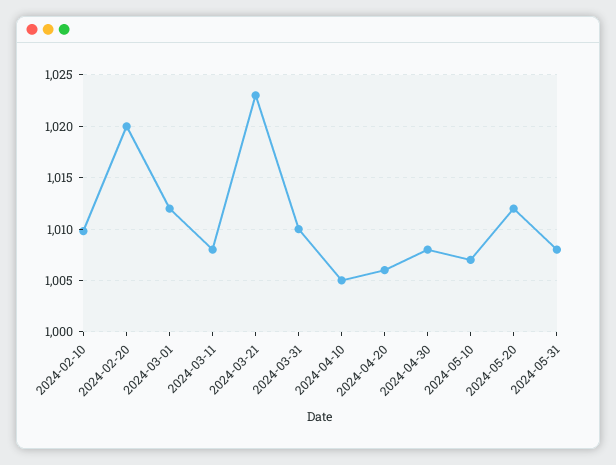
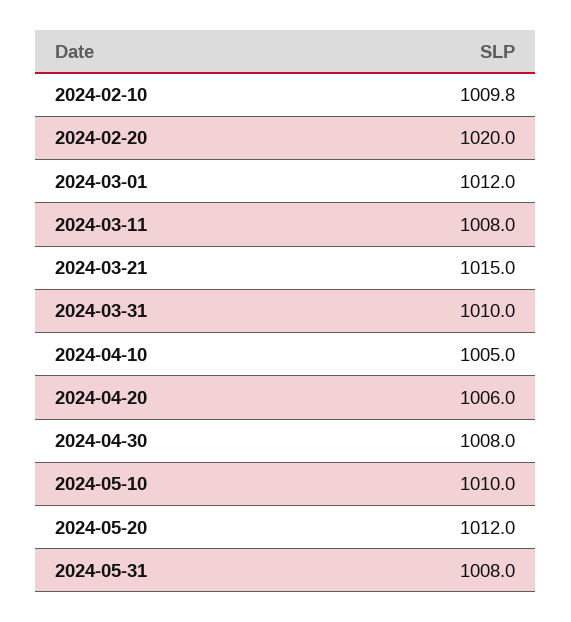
  {
    "2024-02-10": 1009.8,
    "2024-02-20": 1020,
    "2024-03-01": 1012,
    "2024-03-11": 1008,
-   "2024-03-21": 1023,
+   "2024-03-21": 1015,
    "2024-03-31": 1010,
    "2024-04-10": 1005,
    "2024-04-20": 1006,
    "2024-04-30": 1008,
-   "2024-05-10": 1007,
+   "2024-05-10": 1010,
    "2024-05-20": 1012,
    "2024-05-31": 1008
  }

